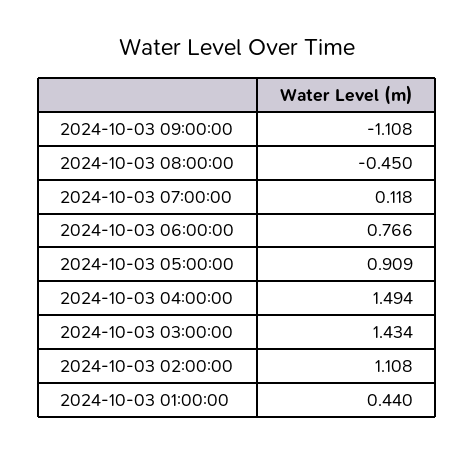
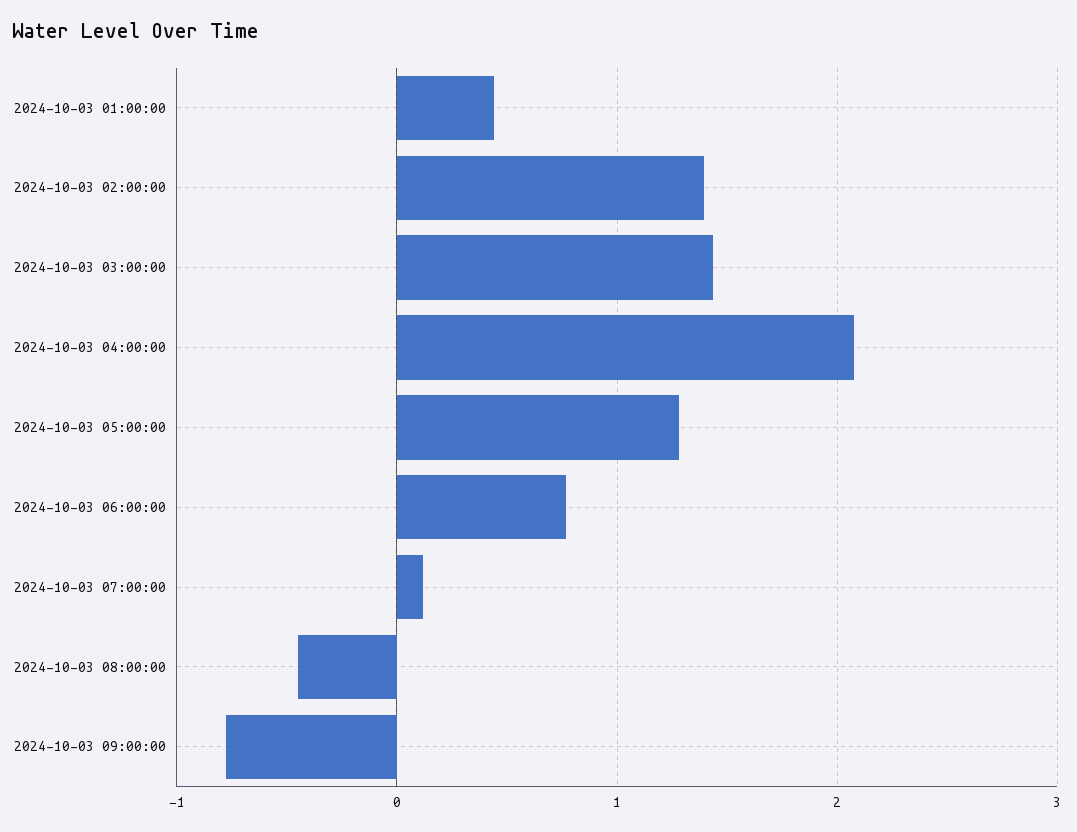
  {
-   "2024-10-03 09:00:00": -1.108,
+   "2024-10-03 09:00:00": -0.8,
    "2024-10-03 08:00:00": -0.45,
    "2024-10-03 07:00:00": 0.118,
    "2024-10-03 06:00:00": 0.766,
-   "2024-10-03 05:00:00": 0.909,
+   "2024-10-03 05:00:00": 1.3,
-   "2024-10-03 04:00:00": 1.494,
+   "2024-10-03 04:00:00": 2.1,
    "2024-10-03 03:00:00": 1.434,
-   "2024-10-03 02:00:00": 1.108,
+   "2024-10-03 02:00:00": 1.4,
    "2024-10-03 01:00:00": 0.44
  }

